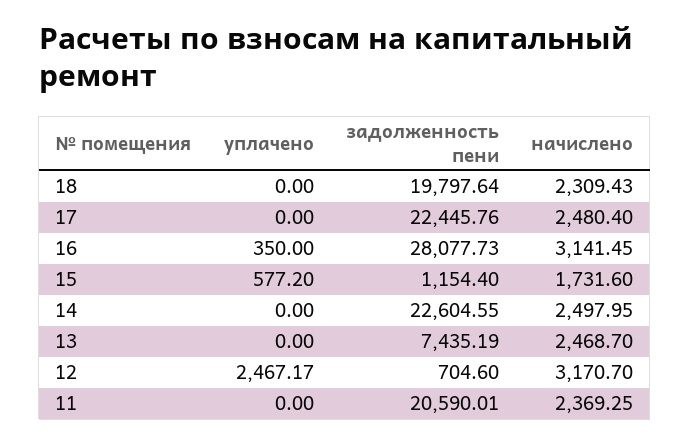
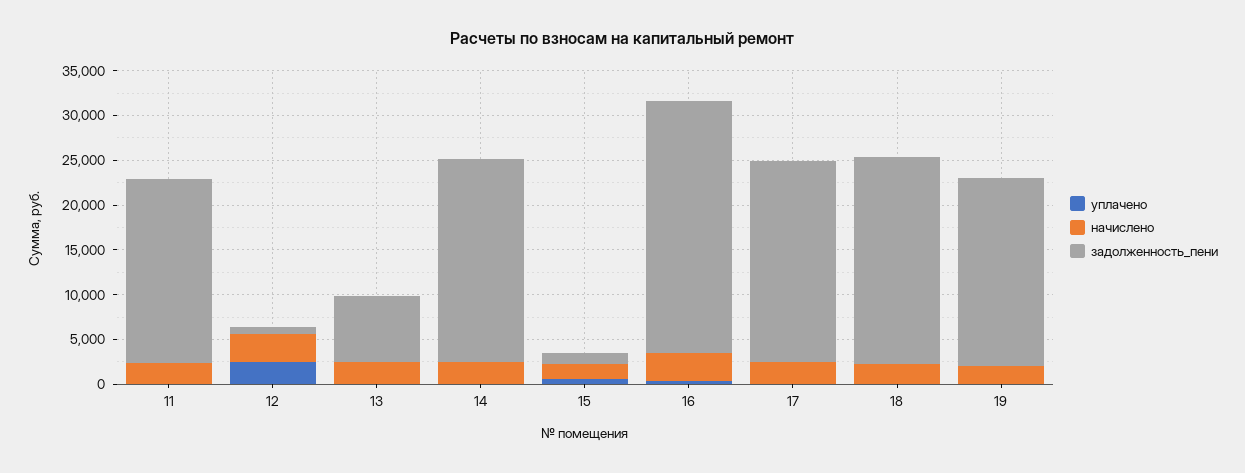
  {
    "уплачено": {
      "18": 0,
      "17": 0,
      "16": 350,
      "15": 577.2,
      "14": 0,
      "13": 0,
      "12": 2467.17,
-     "11": 0
+     "11": 0,
+     "19": 0
    },
    "задолженность пени": {
-     "18": 19797.64,
+     "18": 23000,
      "17": 22445.76,
      "16": 28077.73,
      "15": 1154.4,
      "14": 22604.55,
      "13": 7435.19,
      "12": 704.6,
-     "11": 20590.01
+     "11": 20590.01,
+     "19": 21000
    },
    "начислено": {
      "18": 2309.43,
      "17": 2480.4,
      "16": 3141.45,
      "15": 1731.6,
      "14": 2497.95,
      "13": 2468.7,
      "12": 3170.7,
-     "11": 2369.25
+     "11": 2369.25,
+     "19": 2000
    }
  }

